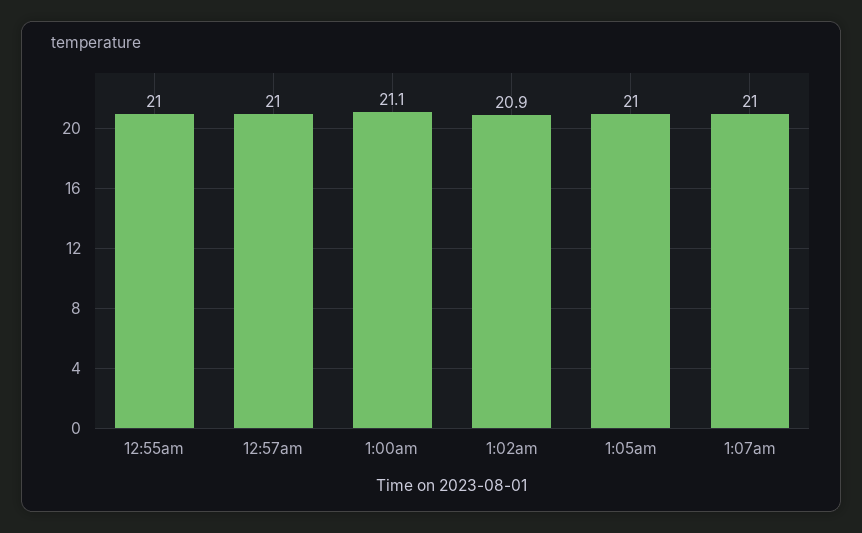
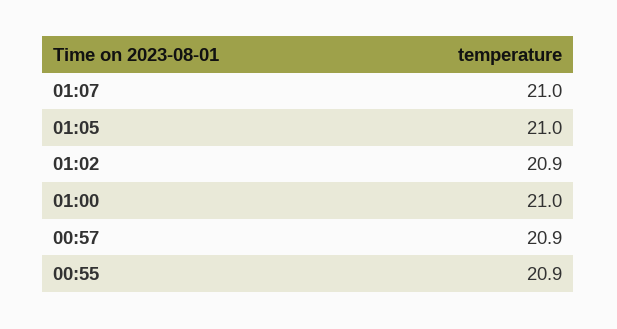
  {
-   "12:55am": 21,
+   "12:55am": 20.9,
-   "12:57am": 21,
+   "12:57am": 20.9,
-   "1:00am": 21.1,
+   "1:00am": 21,
    "1:02am": 20.9,
    "1:05am": 21,
    "1:07am": 21
  }

